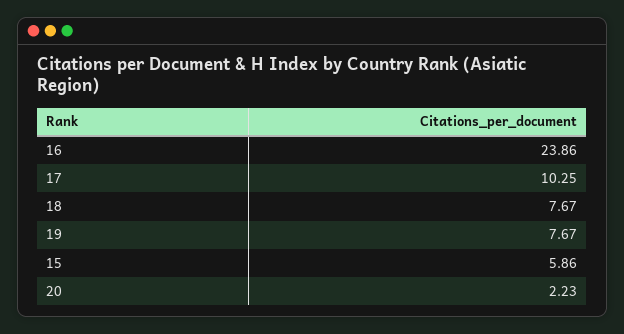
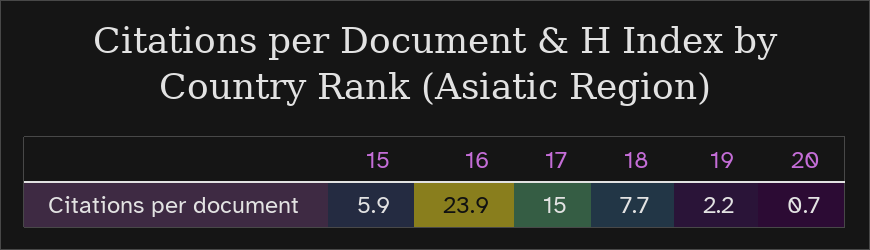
  {
    "16": 23.86,
-   "17": 10.25,
+   "17": 15,
    "18": 7.67,
-   "19": 7.67,
+   "19": 2.2,
    "15": 5.86,
-   "20": 2.23
+   "20": 0.7
  }

